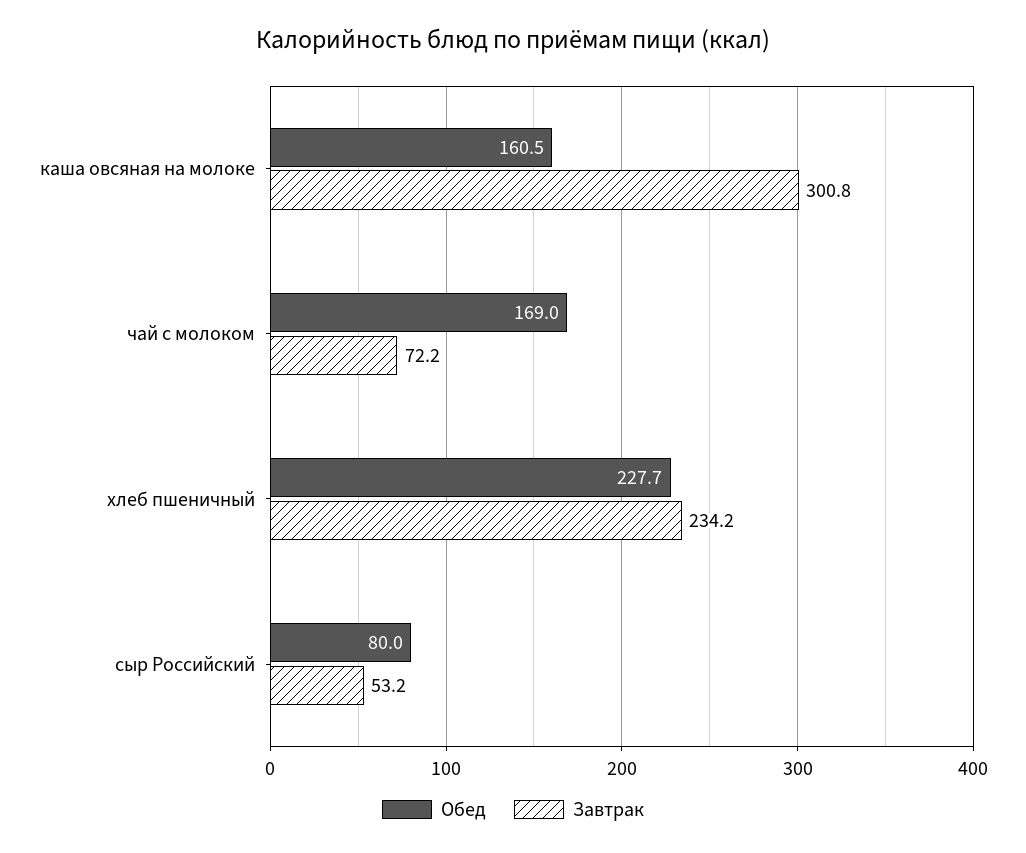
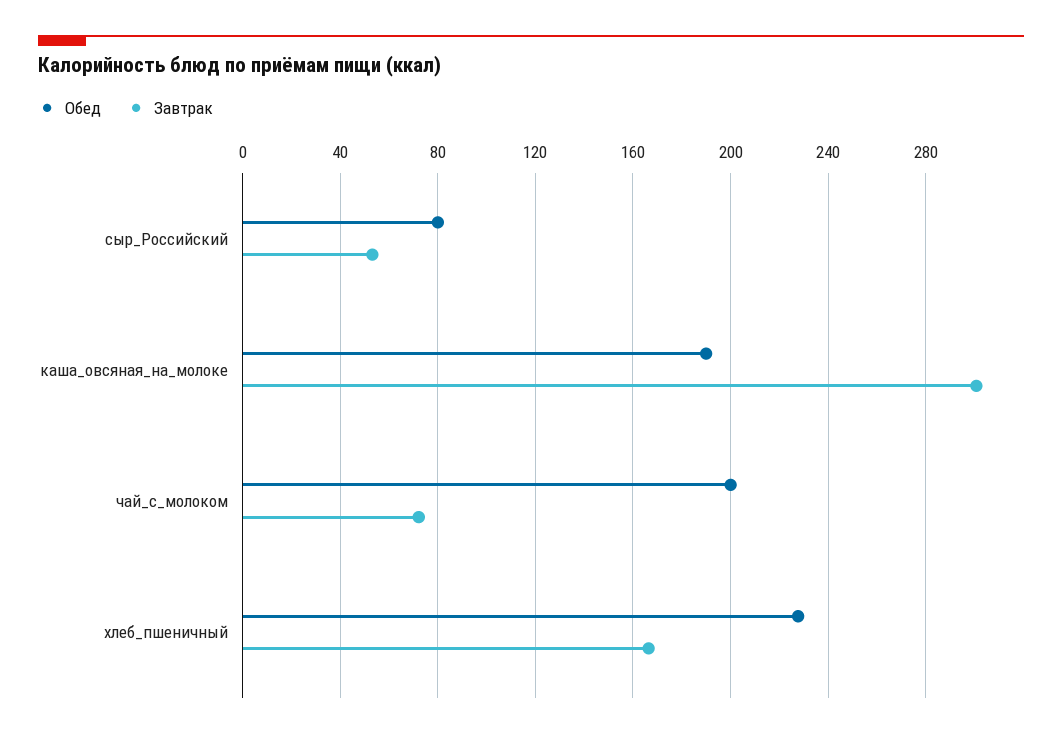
  {
    "Обед": {
-     "каша овсяная на молоке": 160.5,
+     "каша овсяная на молоке": 190,
-     "чай с молоком": 169,
+     "чай с молоком": 200,
      "хлеб пшеничный": 227.7,
      "сыр Российский": 80
    },
    "Завтрак": {
      "каша овсяная на молоке": 300.8,
      "чай с молоком": 72.2,
-     "хлеб пшеничный": 234.2,
+     "хлеб пшеничный": 165,
      "сыр Российский": 53.2
    }
  }

